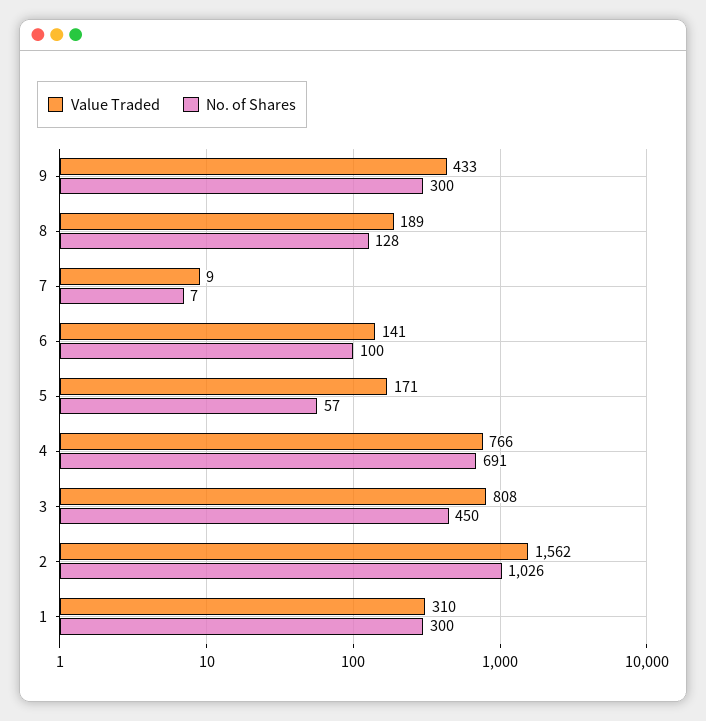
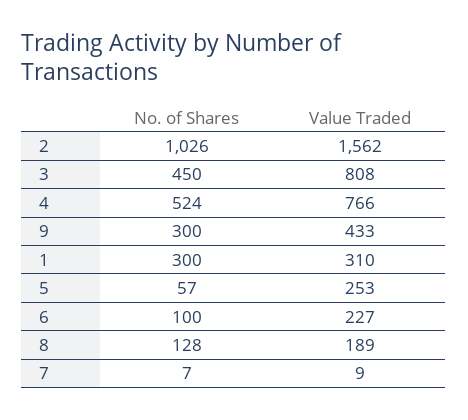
  {
    "Value Traded": {
      "9": 433,
      "8": 189,
      "7": 9,
-     "6": 141,
+     "6": 227,
-     "5": 171,
+     "5": 253,
      "4": 766,
      "3": 808,
      "2": 1562,
      "1": 310
    },
    "No. of Shares": {
      "9": 300,
      "8": 128,
      "7": 7,
      "6": 100,
      "5": 57,
-     "4": 691,
+     "4": 524,
      "3": 450,
      "2": 1026,
      "1": 300
    }
  }

